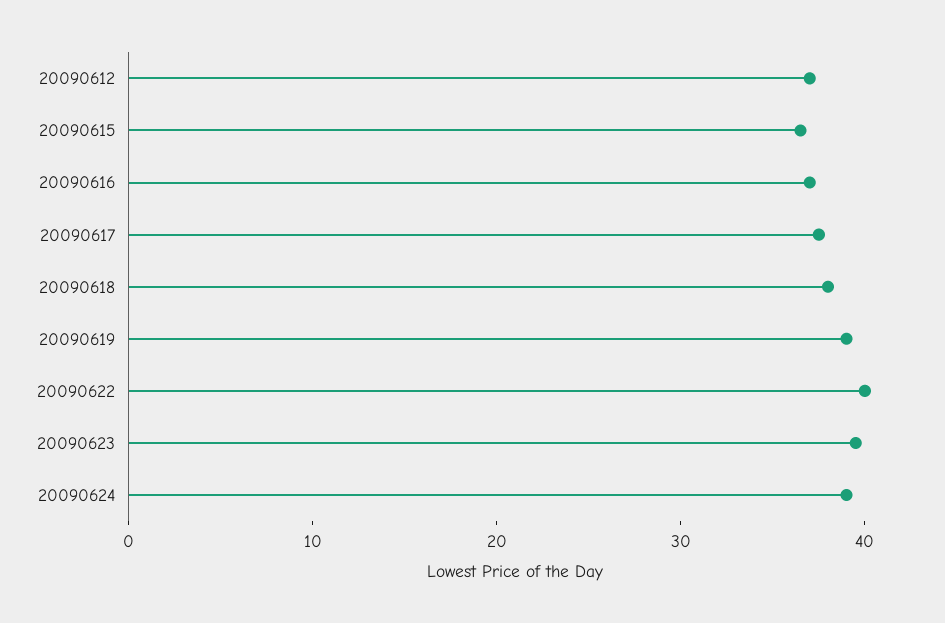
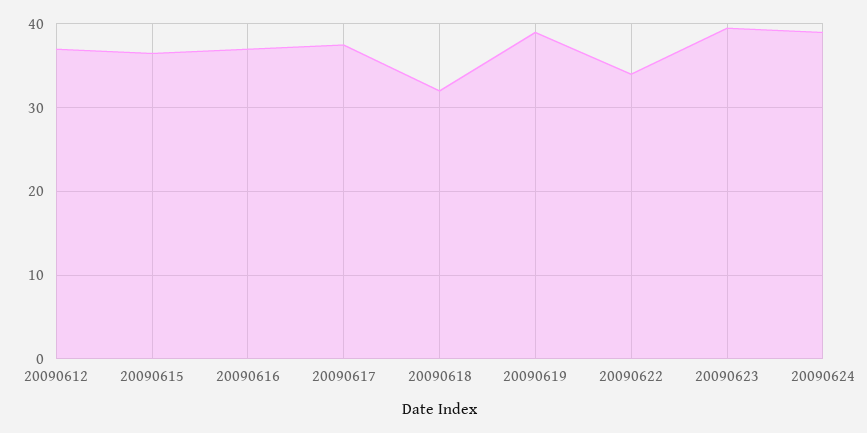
  {
    "20090612": 37,
    "20090615": 37,
    "20090616": 37,
    "20090617": 38,
-   "20090618": 38,
+   "20090618": 32,
    "20090619": 39,
-   "20090622": 40,
+   "20090622": 34,
    "20090623": 40,
    "20090624": 39
  }

